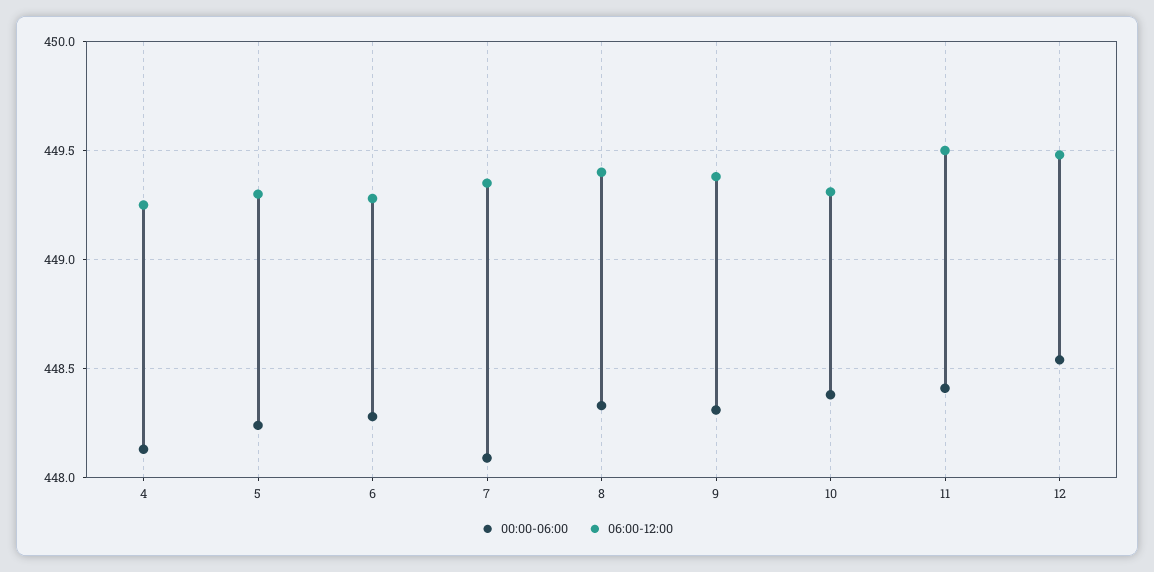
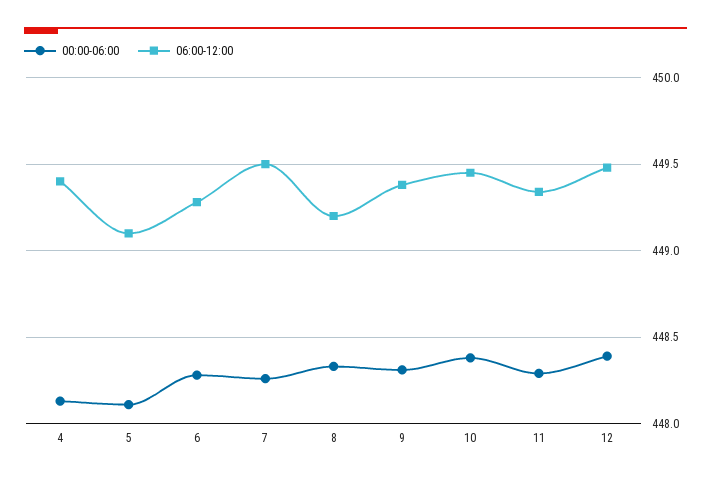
  {
    "00:00-06:00": {
      "4": 448.15,
-     "5": 448.25,
+     "5": 448.1,
      "6": 448.3,
-     "7": 448.1,
+     "7": 448.25,
      "8": 448.35,
      "9": 448.3,
      "10": 448.4,
-     "11": 448.4,
+     "11": 448.3,
-     "12": 448.55
+     "12": 448.4
    },
    "06:00-12:00": {
-     "4": 449.25,
+     "4": 449.4,
-     "5": 449.3,
+     "5": 449.1,
      "6": 449.3,
-     "7": 449.35,
+     "7": 449.5,
-     "8": 449.4,
+     "8": 449.2,
      "9": 449.4,
-     "10": 449.3,
+     "10": 449.45,
-     "11": 449.5,
+     "11": 449.35,
      "12": 449.5
    }
  }

